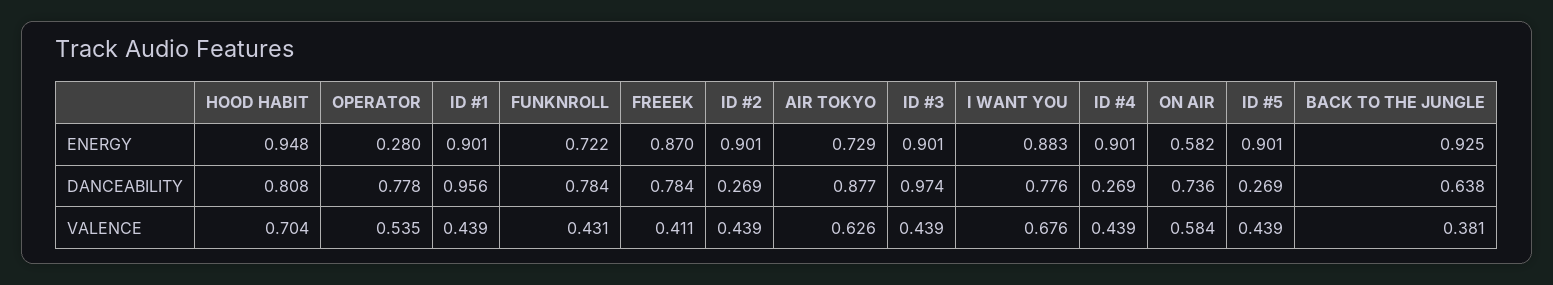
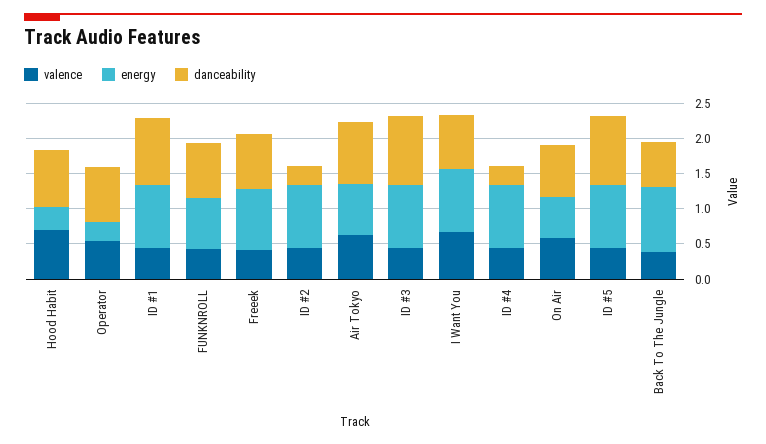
  {
    "ENERGY": {
-     "HOOD HABIT": 0.948,
+     "HOOD HABIT": 0.25,
      "OPERATOR": 0.28,
      "ID #1": 0.901,
      "FUNKNROLL": 0.722,
      "FREEEK": 0.87,
      "ID #2": 0.901,
      "AIR TOKYO": 0.729,
      "ID #3": 0.901,
      "I WANT YOU": 0.883,
      "ID #4": 0.901,
      "ON AIR": 0.582,
      "ID #5": 0.901,
      "BACK TO THE JUNGLE": 0.925
    },
    "DANCEABILITY": {
      "HOOD HABIT": 0.808,
      "OPERATOR": 0.778,
      "ID #1": 0.956,
      "FUNKNROLL": 0.784,
      "FREEEK": 0.784,
      "ID #2": 0.269,
      "AIR TOKYO": 0.877,
      "ID #3": 0.974,
      "I WANT YOU": 0.776,
      "ID #4": 0.269,
      "ON AIR": 0.736,
-     "ID #5": 0.269,
+     "ID #5": 1,
      "BACK TO THE JUNGLE": 0.638
    },
    "VALENCE": {
      "HOOD HABIT": 0.704,
      "OPERATOR": 0.535,
      "ID #1": 0.439,
      "FUNKNROLL": 0.431,
      "FREEEK": 0.411,
      "ID #2": 0.439,
      "AIR TOKYO": 0.626,
      "ID #3": 0.439,
      "I WANT YOU": 0.676,
      "ID #4": 0.439,
      "ON AIR": 0.584,
      "ID #5": 0.439,
      "BACK TO THE JUNGLE": 0.381
    }
  }

